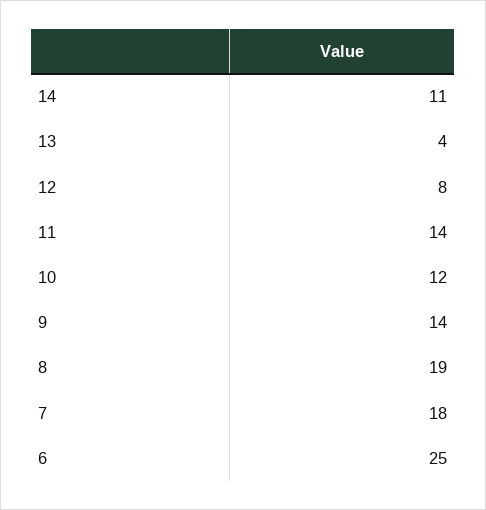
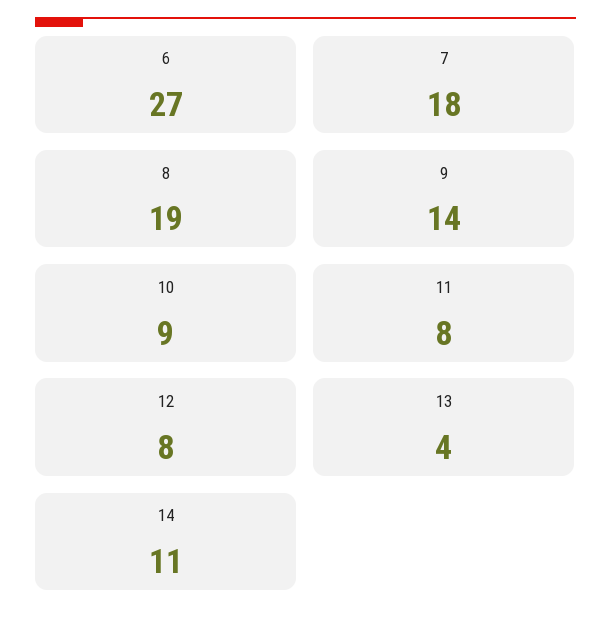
  {
    "14": 11,
    "13": 4,
    "12": 8,
-   "11": 14,
+   "11": 8,
-   "10": 12,
+   "10": 9,
    "9": 14,
    "8": 19,
    "7": 18,
-   "6": 25
+   "6": 27
  }

